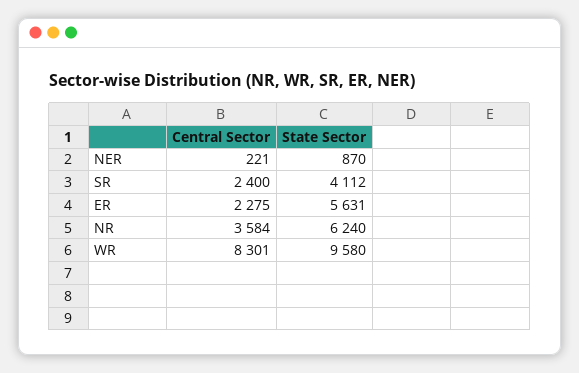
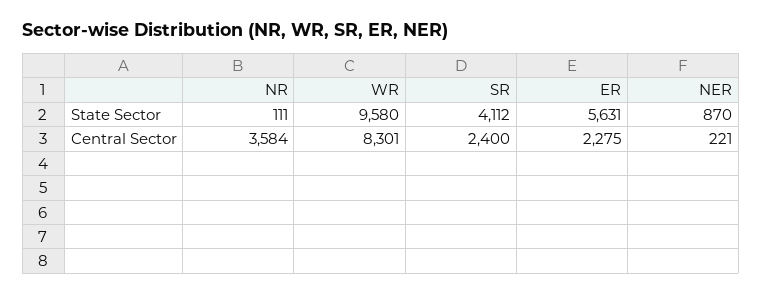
  {
    "Central Sector": {
      "NER": 221,
      "SR": 2400,
      "ER": 2275,
      "NR": 3584,
      "WR": 8301
    },
    "State Sector": {
      "NER": 870,
      "SR": 4112,
      "ER": 5631,
-     "NR": 6240,
+     "NR": 111,
      "WR": 9580
    }
  }

